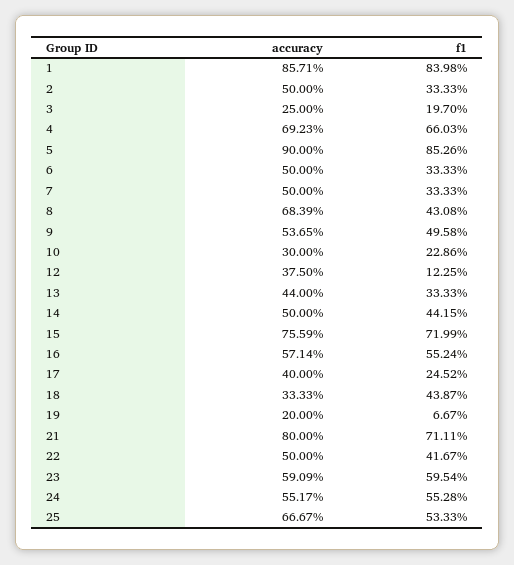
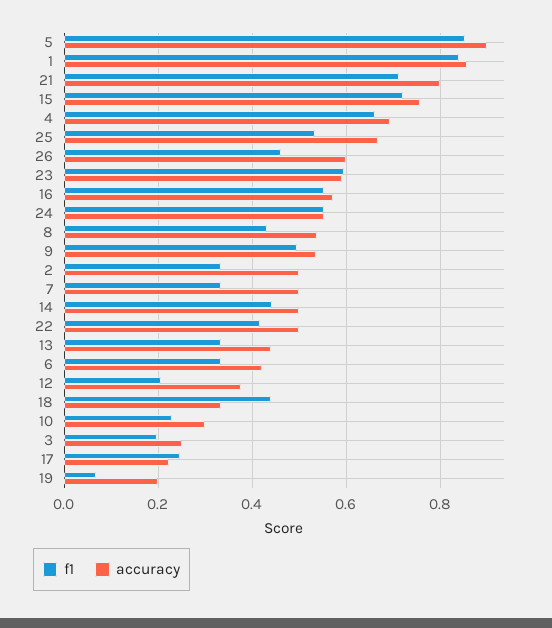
  {
    "accuracy": {
      "1": 0.8571,
      "2": 0.5,
      "3": 0.25,
      "4": 0.6923,
      "5": 0.9,
-     "6": 0.5,
+     "6": 0.42,
      "7": 0.5,
-     "8": 0.6839,
+     "8": 0.54,
      "9": 0.5365,
      "10": 0.3,
      "12": 0.375,
      "13": 0.44,
      "14": 0.5,
      "15": 0.7559,
      "16": 0.5714,
-     "17": 0.4,
+     "17": 0.22,
      "18": 0.3333,
      "19": 0.2,
      "21": 0.8,
      "22": 0.5,
      "23": 0.5909,
      "24": 0.5517,
-     "25": 0.6667
+     "25": 0.6667,
+     "26": 0.6
    },
    "f1": {
      "1": 0.8398,
      "2": 0.3333,
      "3": 0.197,
      "4": 0.6603,
      "5": 0.8526,
      "6": 0.3333,
      "7": 0.3333,
      "8": 0.4308,
      "9": 0.4958,
      "10": 0.2286,
-     "12": 0.1225,
+     "12": 0.2,
      "13": 0.3333,
      "14": 0.4415,
      "15": 0.7199,
      "16": 0.5524,
      "17": 0.2452,
      "18": 0.4387,
      "19": 0.0667,
      "21": 0.7111,
      "22": 0.4167,
      "23": 0.5954,
      "24": 0.5528,
-     "25": 0.5333
+     "25": 0.5333,
+     "26": 0.46
    }
  }

